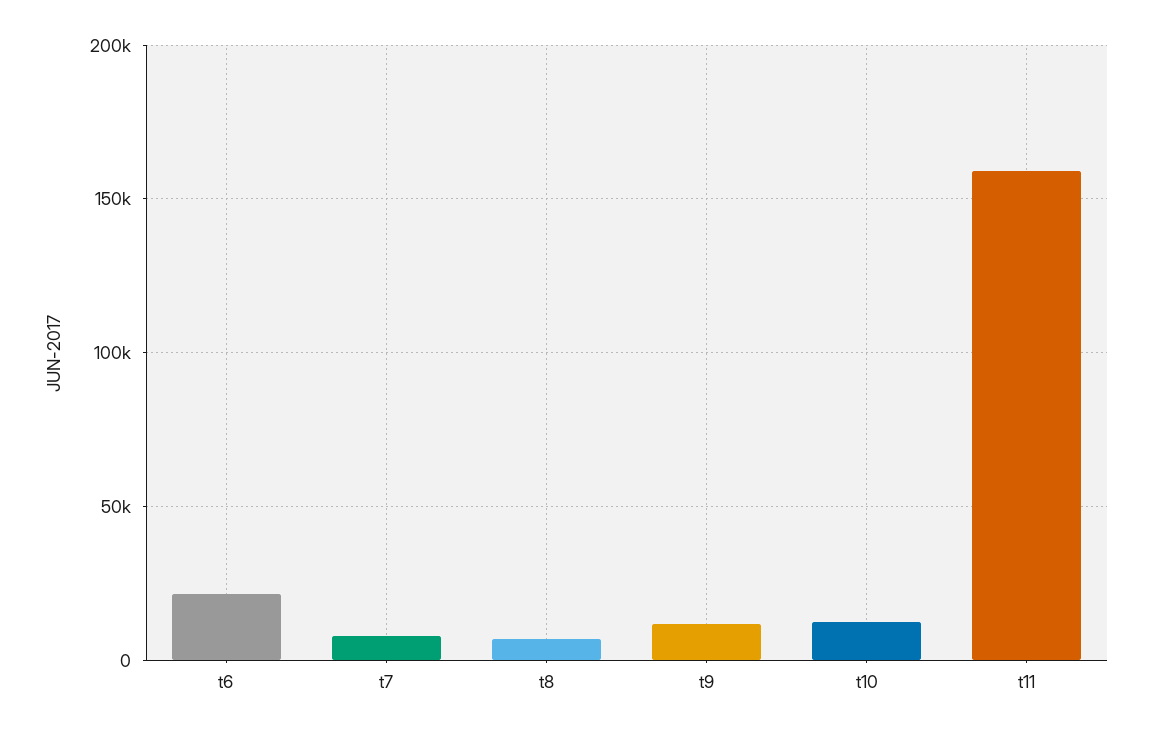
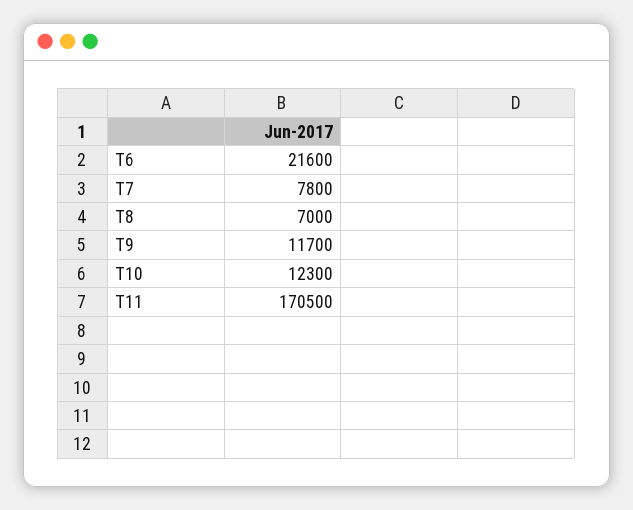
  {
    "t6": 21600,
    "t7": 7800,
    "t8": 7000,
    "t9": 11700,
    "t10": 12300,
-   "t11": 160000
+   "t11": 170500
  }

